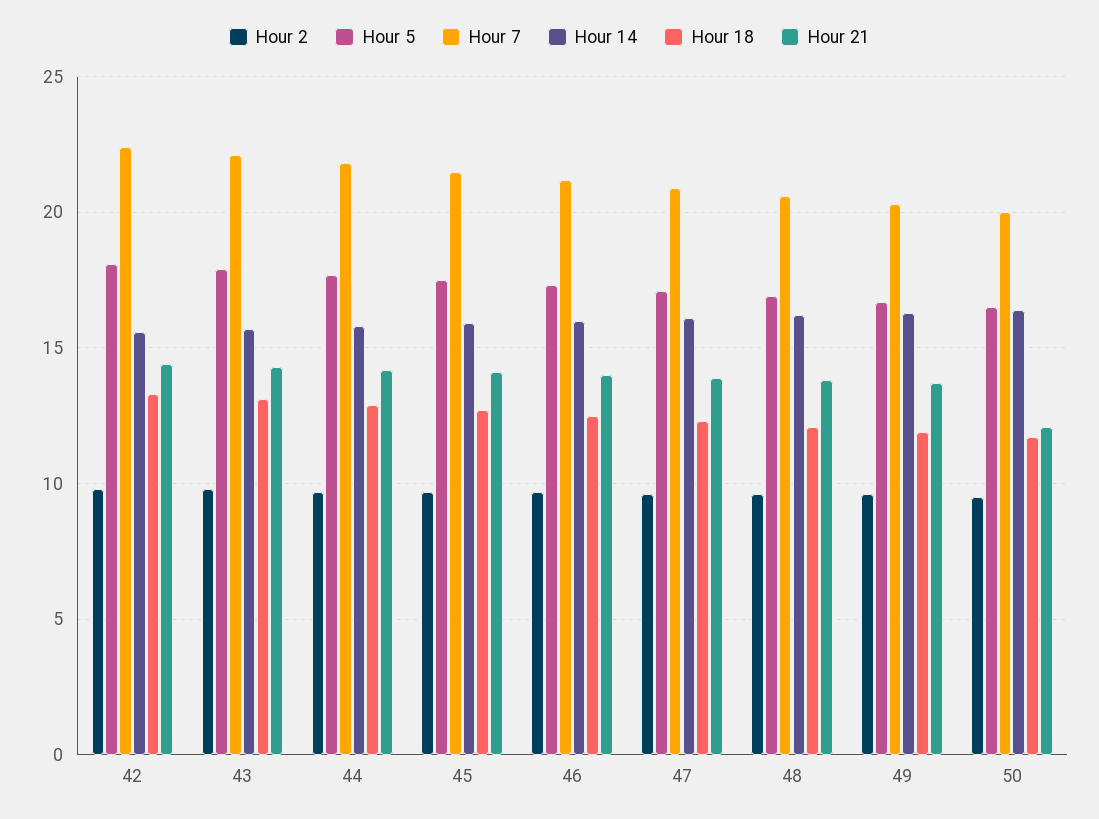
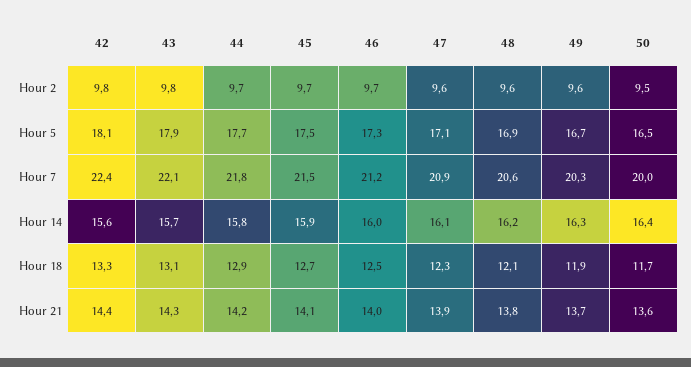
  {
    "Hour 2": {
      "42": 9.8,
      "43": 9.8,
      "44": 9.7,
      "45": 9.7,
      "46": 9.7,
      "47": 9.6,
      "48": 9.6,
      "49": 9.6,
      "50": 9.5
    },
    "Hour 5": {
      "42": 18.1,
      "43": 17.9,
      "44": 17.7,
      "45": 17.5,
      "46": 17.3,
      "47": 17.1,
      "48": 16.9,
      "49": 16.7,
      "50": 16.5
    },
    "Hour 7": {
      "42": 22.4,
      "43": 22.1,
      "44": 21.8,
      "45": 21.5,
      "46": 21.2,
      "47": 20.9,
      "48": 20.6,
      "49": 20.3,
      "50": 20
    },
    "Hour 14": {
      "42": 15.6,
      "43": 15.7,
      "44": 15.8,
      "45": 15.9,
      "46": 16,
      "47": 16.1,
      "48": 16.2,
      "49": 16.3,
      "50": 16.4
    },
    "Hour 18": {
      "42": 13.3,
      "43": 13.1,
      "44": 12.9,
      "45": 12.7,
      "46": 12.5,
      "47": 12.3,
      "48": 12.1,
      "49": 11.9,
      "50": 11.7
    },
    "Hour 21": {
      "42": 14.4,
      "43": 14.3,
      "44": 14.2,
      "45": 14.1,
      "46": 14,
      "47": 13.9,
      "48": 13.8,
      "49": 13.7,
-     "50": 12
+     "50": 13.6
    }
  }

